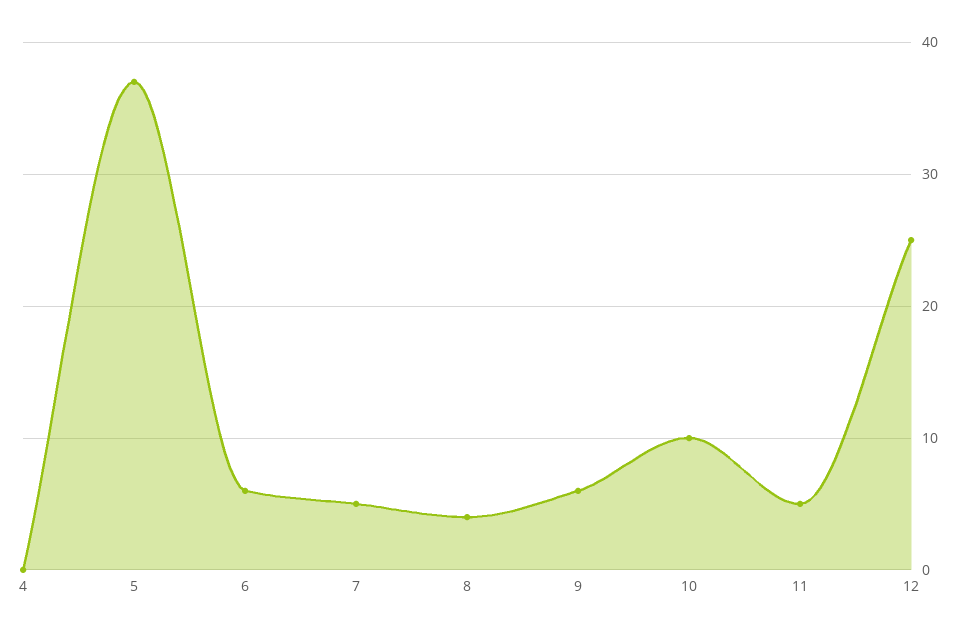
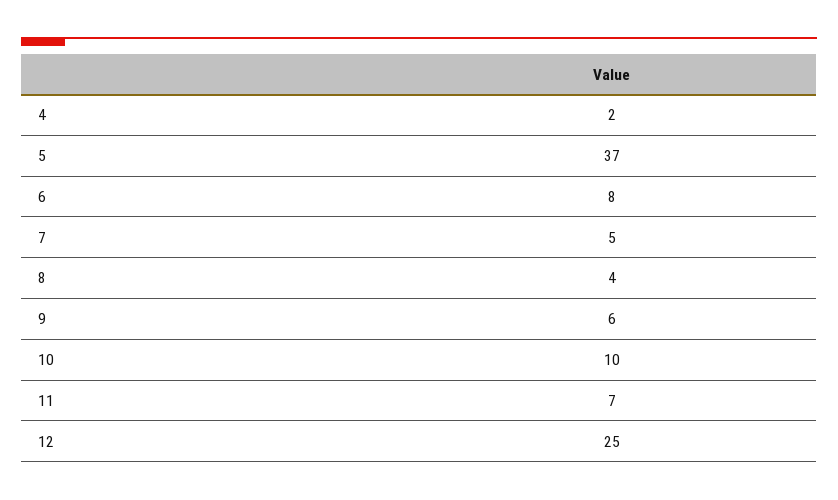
  {
-   "4": 0,
+   "4": 2,
    "5": 37,
-   "6": 6,
+   "6": 8,
    "7": 5,
    "8": 4,
    "9": 6,
    "10": 10,
-   "11": 5,
+   "11": 7,
    "12": 25
  }

